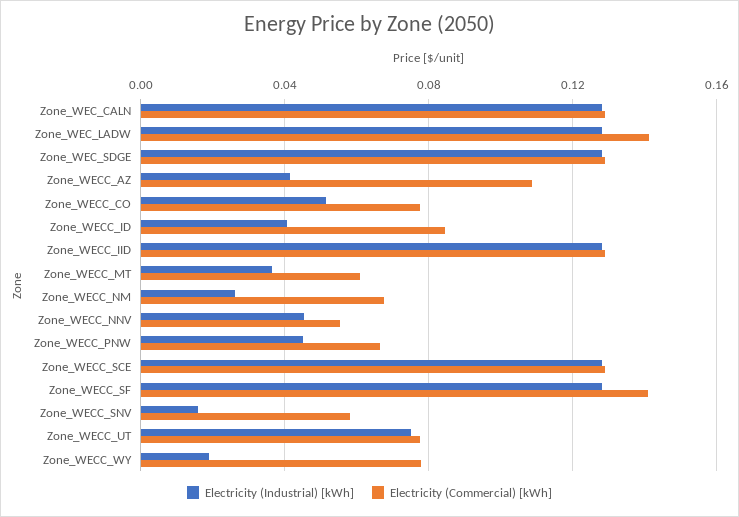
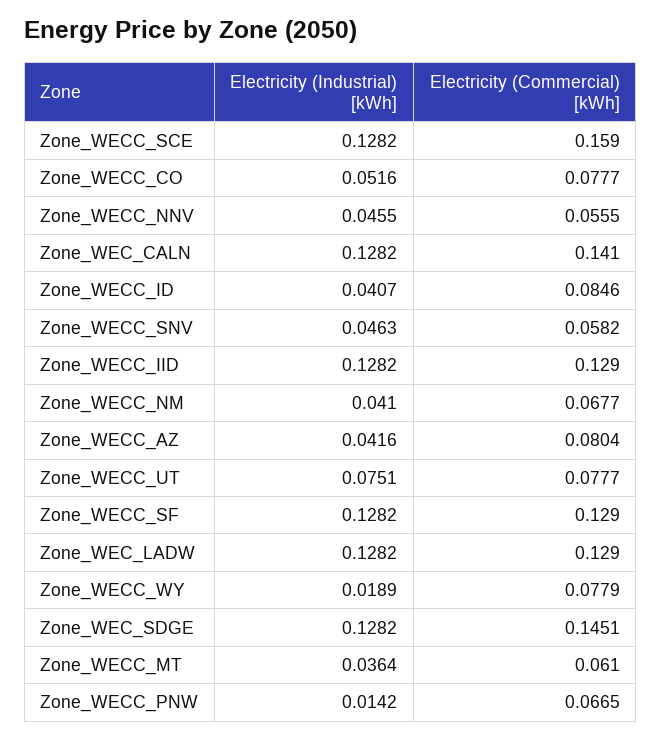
  {
    "Electricity (Industrial) [kWh]": {
      "Zone_WEC_CALN": 0.1282,
      "Zone_WEC_LADW": 0.1282,
      "Zone_WEC_SDGE": 0.1282,
      "Zone_WECC_AZ": 0.0416,
      "Zone_WECC_CO": 0.0516,
      "Zone_WECC_ID": 0.0407,
      "Zone_WECC_IID": 0.1282,
      "Zone_WECC_MT": 0.0364,
-     "Zone_WECC_NM": 0.025,
+     "Zone_WECC_NM": 0.041,
      "Zone_WECC_NNV": 0.0455,
-     "Zone_WECC_PNW": 0.045,
+     "Zone_WECC_PNW": 0.0142,
      "Zone_WECC_SCE": 0.1282,
      "Zone_WECC_SF": 0.1282,
-     "Zone_WECC_SNV": 0.015,
+     "Zone_WECC_SNV": 0.0463,
      "Zone_WECC_UT": 0.0751,
      "Zone_WECC_WY": 0.0189
    },
    "Electricity (Commercial) [kWh]": {
-     "Zone_WEC_CALN": 0.13,
+     "Zone_WEC_CALN": 0.141,
-     "Zone_WEC_LADW": 0.14,
+     "Zone_WEC_LADW": 0.129,
-     "Zone_WEC_SDGE": 0.13,
+     "Zone_WEC_SDGE": 0.1451,
-     "Zone_WECC_AZ": 0.11,
+     "Zone_WECC_AZ": 0.0804,
      "Zone_WECC_CO": 0.0777,
      "Zone_WECC_ID": 0.0846,
      "Zone_WECC_IID": 0.129,
      "Zone_WECC_MT": 0.061,
      "Zone_WECC_NM": 0.0677,
      "Zone_WECC_NNV": 0.0555,
      "Zone_WECC_PNW": 0.0665,
-     "Zone_WECC_SCE": 0.13,
+     "Zone_WECC_SCE": 0.159,
-     "Zone_WECC_SF": 0.14,
+     "Zone_WECC_SF": 0.129,
      "Zone_WECC_SNV": 0.0582,
      "Zone_WECC_UT": 0.0777,
      "Zone_WECC_WY": 0.0779
    }
  }

